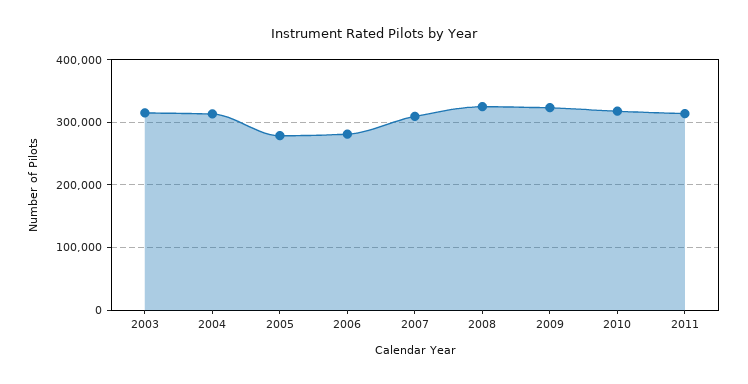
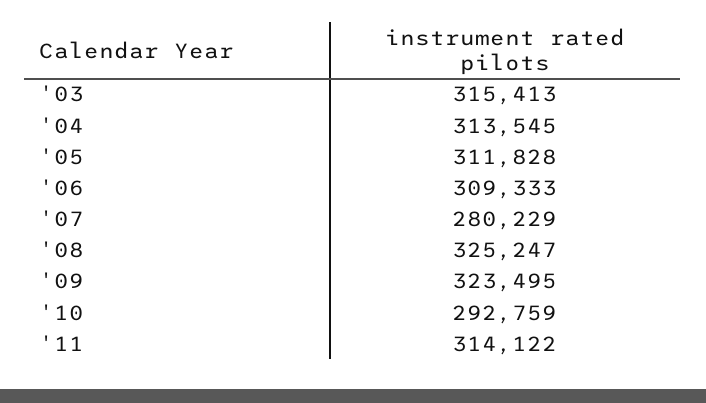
  {
    "2003": 315413,
    "2004": 313545,
-   "2005": 280000,
+   "2005": 311828,
-   "2006": 280000,
+   "2006": 309333,
-   "2007": 310000,
+   "2007": 280229,
    "2008": 325247,
    "2009": 323495,
-   "2010": 320000,
+   "2010": 292759,
    "2011": 314122
  }

